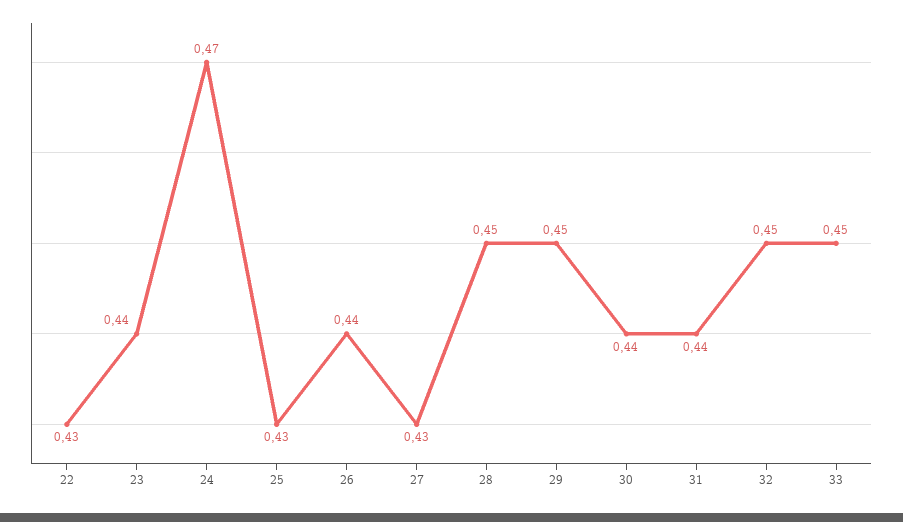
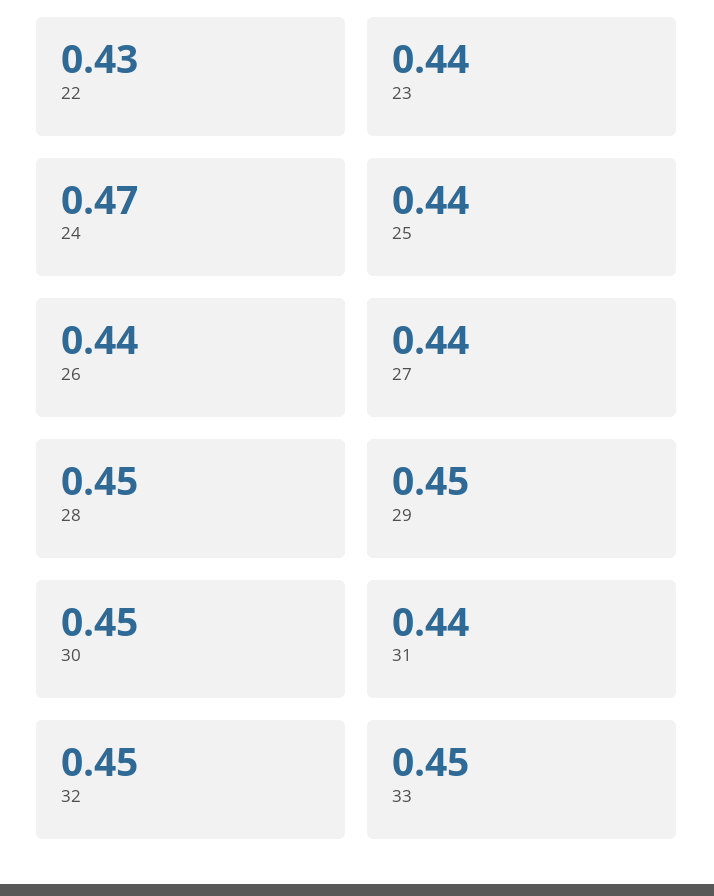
  {
    "22": 0.43,
    "23": 0.44,
    "24": 0.47,
-   "25": 0.43,
+   "25": 0.44,
    "26": 0.44,
-   "27": 0.43,
+   "27": 0.44,
    "28": 0.45,
    "29": 0.45,
-   "30": 0.44,
+   "30": 0.45,
    "31": 0.44,
    "32": 0.45,
    "33": 0.45
  }

